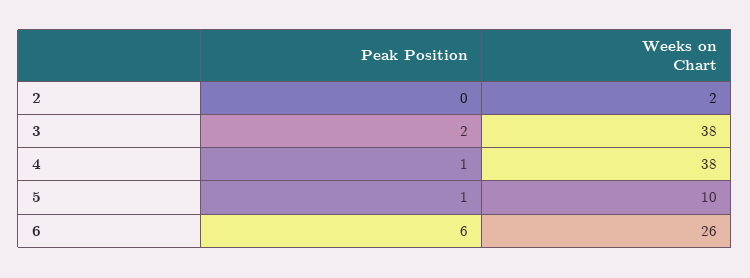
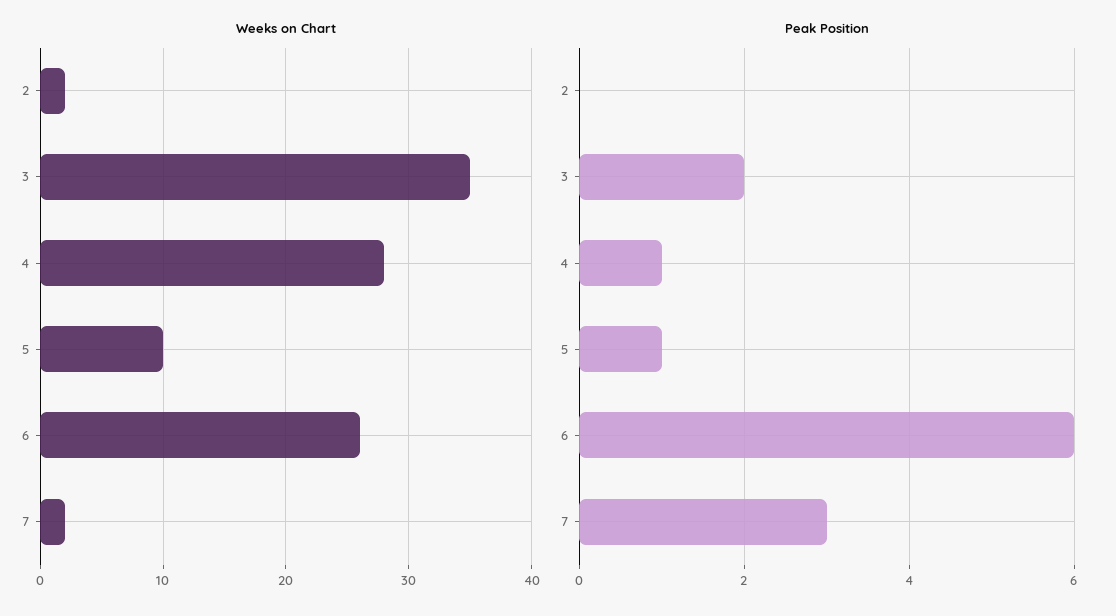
  {
    "Peak Position": {
      "2": 0,
      "3": 2,
      "4": 1,
      "5": 1,
-     "6": 6
+     "6": 6,
+     "7": 3
    },
    "Weeks on Chart": {
      "2": 2,
-     "3": 38,
+     "3": 35,
-     "4": 38,
+     "4": 28,
      "5": 10,
-     "6": 26
+     "6": 26,
+     "7": 2
    }
  }

